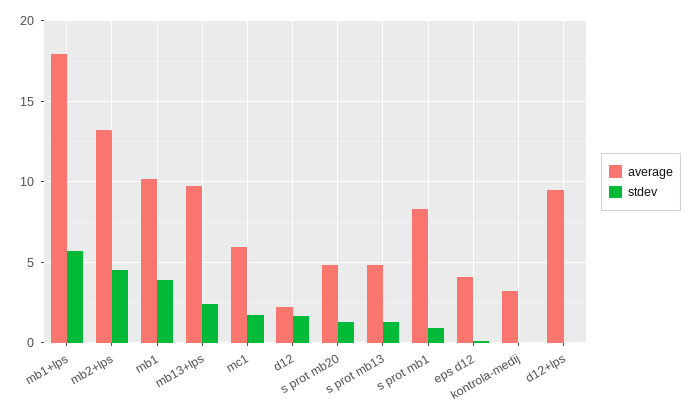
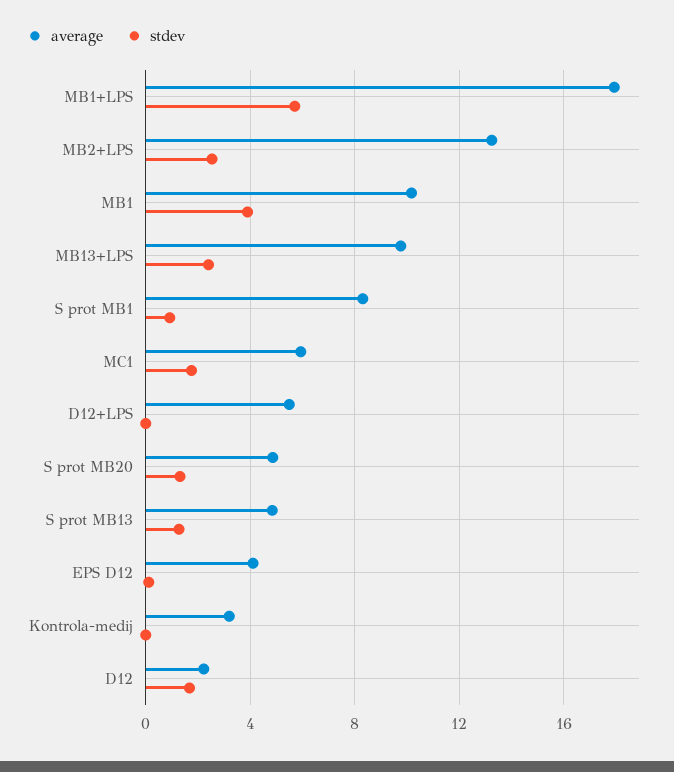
  {
    "average": {
      "mb1+lps": 18,
      "mb2+lps": 13,
      "mb1": 10,
      "mb13+lps": 10,
      "mc1": 6,
      "d12": 2,
      "s prot mb20": 5,
      "s prot mb13": 5,
      "s prot mb1": 8.5,
      "eps d12": 4,
      "kontrola-medij": 3,
-     "d12+lps": 9.5
+     "d12+lps": 5.5
    },
    "stdev": {
      "mb1+lps": 5.5,
-     "mb2+lps": 4.5,
+     "mb2+lps": 2.5,
      "mb1": 4,
      "mb13+lps": 2.5,
      "mc1": 1.5,
      "d12": 1.5,
      "s prot mb20": 1.5,
      "s prot mb13": 1.5,
      "s prot mb1": 1,
      "eps d12": 0,
      "kontrola-medij": 0,
      "d12+lps": 0
    }
  }

